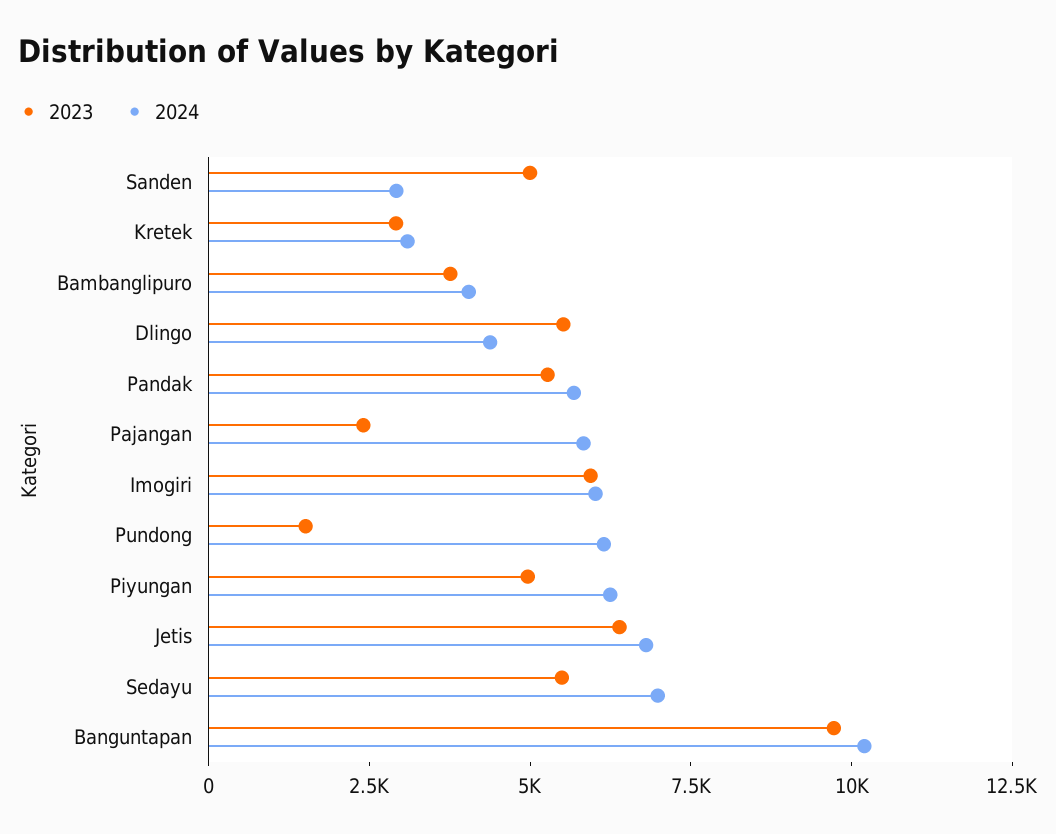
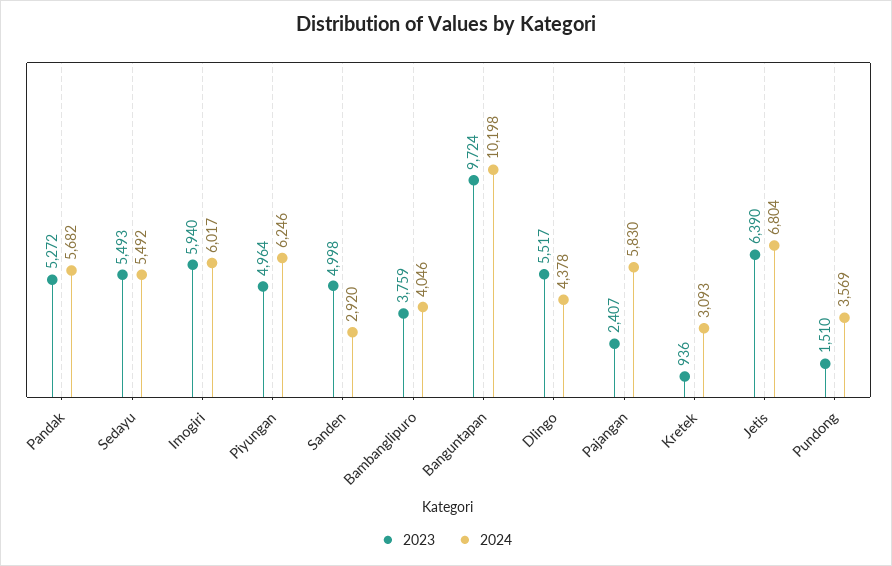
  {
    "2023": {
      "Sanden": 4998,
-     "Kretek": 3000,
+     "Kretek": 936,
      "Bambanglipuro": 3759,
      "Dlingo": 5517,
      "Pandak": 5272,
      "Pajangan": 2407,
      "Imogiri": 5940,
      "Pundong": 1510,
      "Piyungan": 4964,
      "Jetis": 6390,
      "Sedayu": 5493,
      "Banguntapan": 9724
    },
    "2024": {
      "Sanden": 2920,
      "Kretek": 3093,
      "Bambanglipuro": 4046,
      "Dlingo": 4378,
      "Pandak": 5682,
      "Pajangan": 5830,
      "Imogiri": 6017,
-     "Pundong": 6000,
+     "Pundong": 3569,
      "Piyungan": 6246,
      "Jetis": 6804,
-     "Sedayu": 7000,
+     "Sedayu": 5492,
      "Banguntapan": 10198
    }
  }

